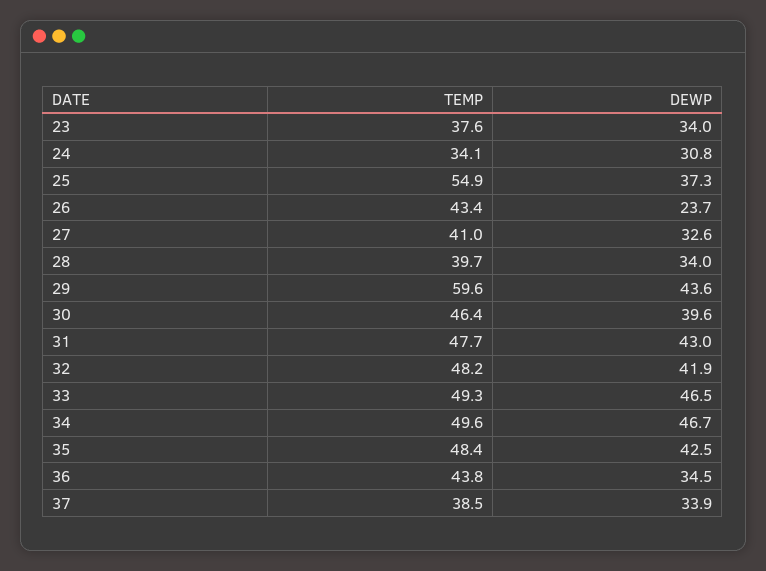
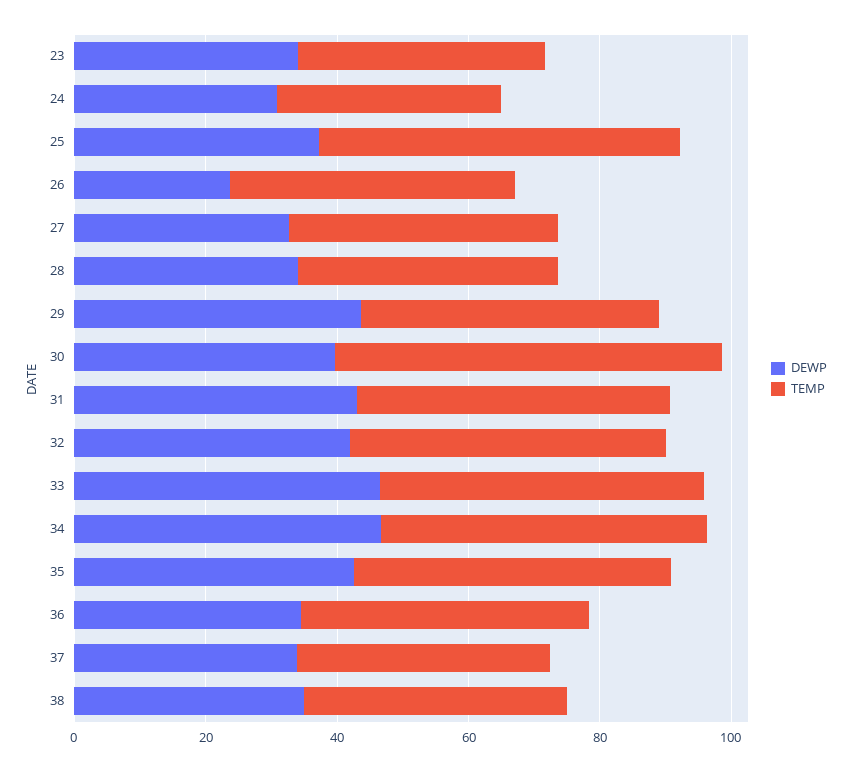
  {
    "TEMP": {
      "23": 37.6,
      "24": 34.1,
      "25": 54.9,
      "26": 43.4,
      "27": 41,
      "28": 39.7,
-     "29": 59.6,
+     "29": 45,
-     "30": 46.4,
+     "30": 60,
      "31": 47.7,
      "32": 48.2,
      "33": 49.3,
      "34": 49.6,
      "35": 48.4,
      "36": 43.8,
-     "37": 38.5
+     "37": 38.5,
+     "38": 40
    },
    "DEWP": {
      "23": 34,
      "24": 30.8,
      "25": 37.3,
      "26": 23.7,
      "27": 32.6,
      "28": 34,
      "29": 43.6,
      "30": 39.6,
      "31": 43,
      "32": 41.9,
      "33": 46.5,
      "34": 46.7,
      "35": 42.5,
      "36": 34.5,
-     "37": 33.9
+     "37": 33.9,
+     "38": 35
    }
  }

